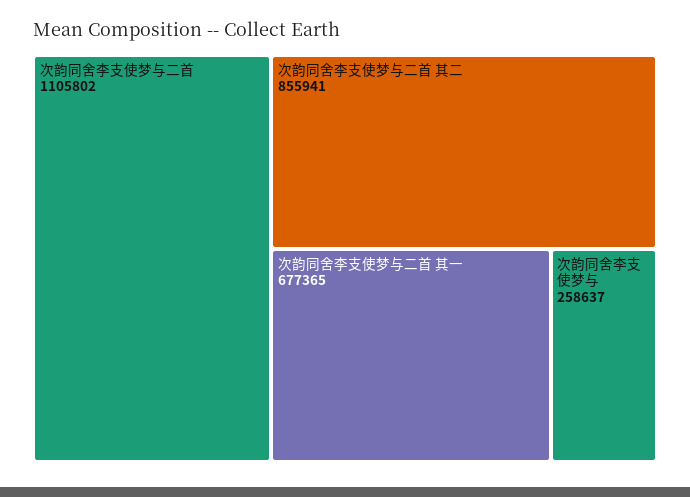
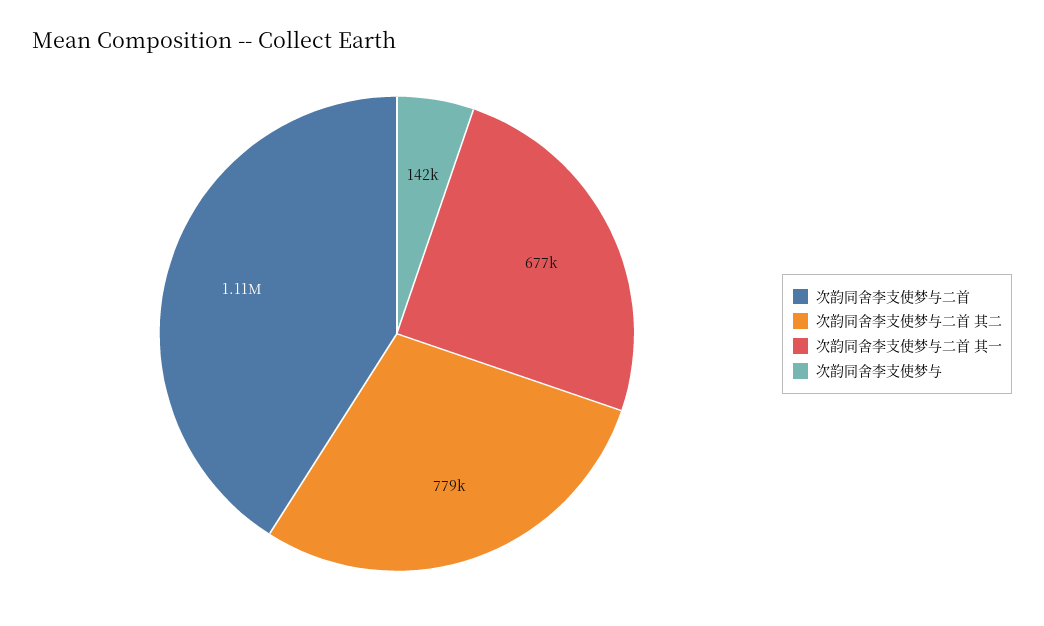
  {
    "次韵同舍李支使梦与二首": 1105802,
-   "次韵同舍李支使梦与二首 其二": 855941,
+   "次韵同舍李支使梦与二首 其二": 779000,
    "次韵同舍李支使梦与二首 其一": 677365,
-   "次韵同舍李支使梦与": 258637
+   "次韵同舍李支使梦与": 142000
  }

